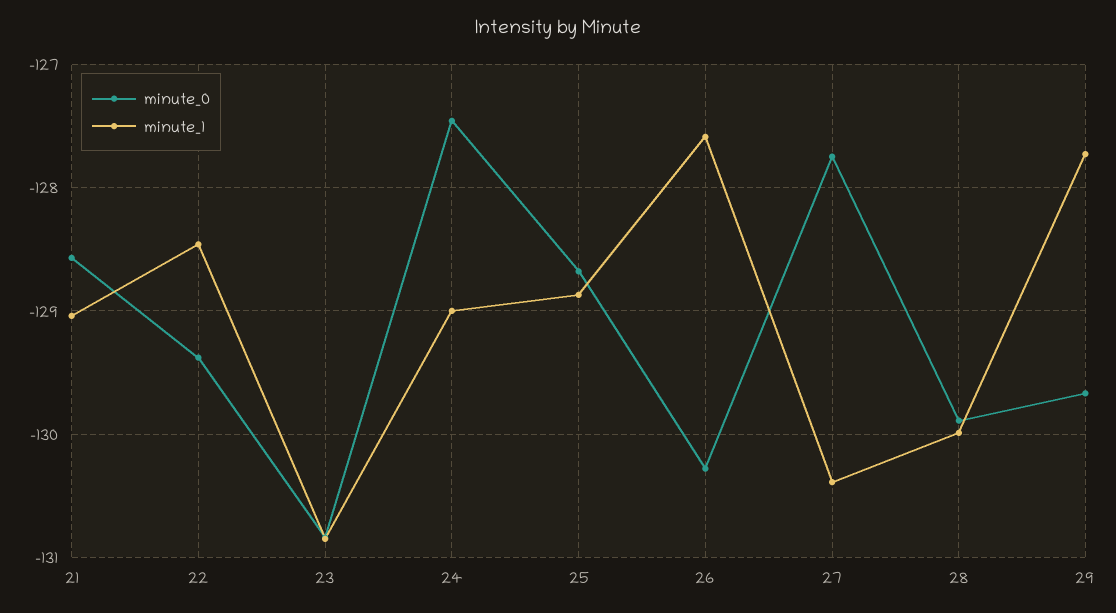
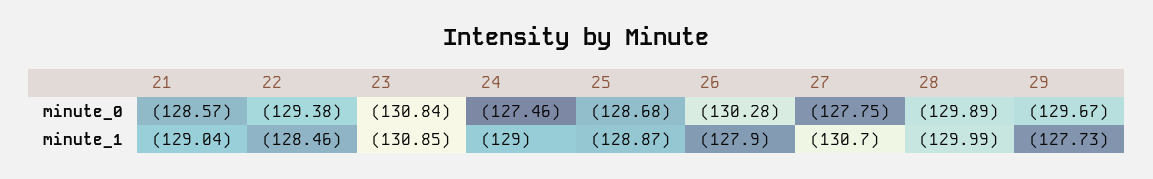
  {
    "minute_0": {
      "21": -128.57,
      "22": -129.38,
      "23": -130.84,
      "24": -127.46,
      "25": -128.68,
      "26": -130.28,
      "27": -127.75,
      "28": -129.89,
      "29": -129.67
    },
    "minute_1": {
      "21": -129.04,
      "22": -128.46,
      "23": -130.85,
      "24": -129,
      "25": -128.87,
-     "26": -127.6,
+     "26": -127.9,
-     "27": -130.4,
+     "27": -130.7,
      "28": -129.99,
      "29": -127.73
    }
  }

